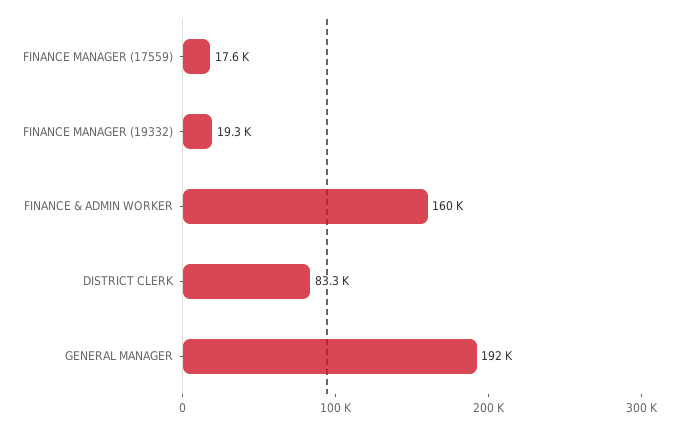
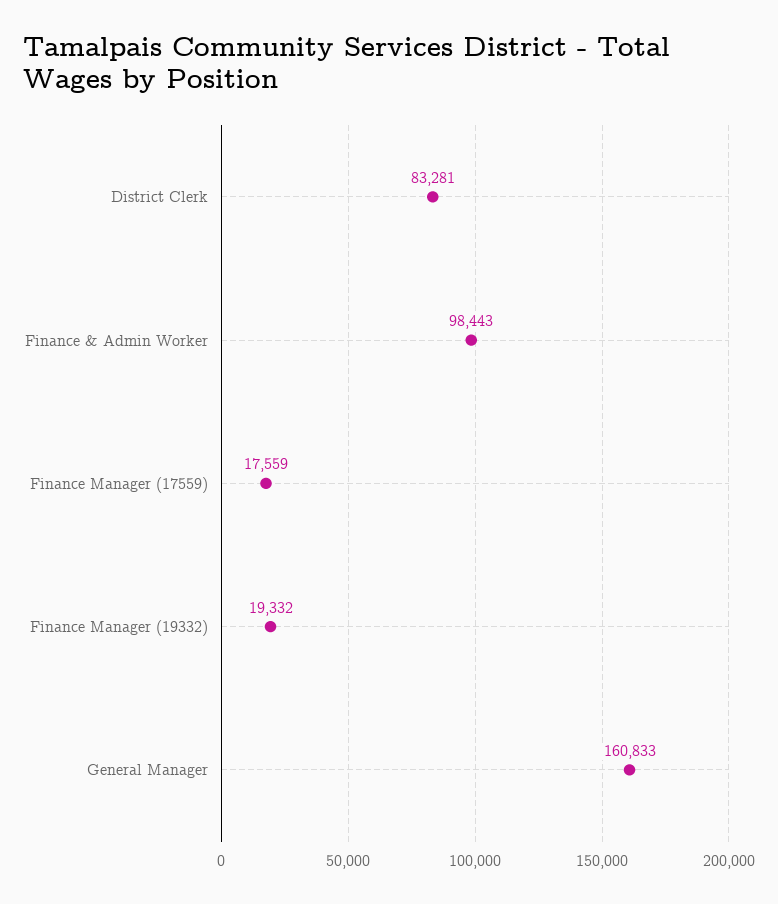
  {
    "FINANCE MANAGER (17559)": 17559,
    "FINANCE MANAGER (19332)": 19332,
-   "FINANCE & ADMIN WORKER": 160000,
+   "FINANCE & ADMIN WORKER": 98443,
    "DISTRICT CLERK": 83281,
-   "GENERAL MANAGER": 192000
+   "GENERAL MANAGER": 160833
  }

